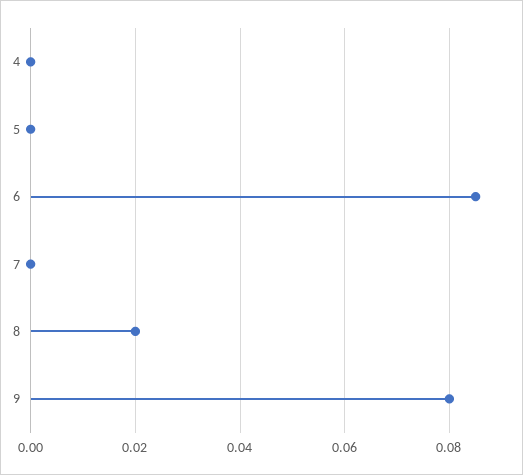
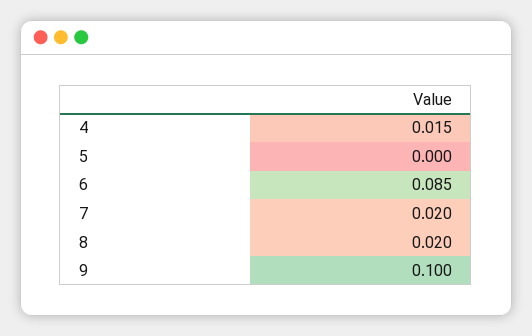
  {
-   "4": 0,
+   "4": 0.015,
    "5": 0,
    "6": 0.085,
-   "7": 0,
+   "7": 0.02,
    "8": 0.02,
-   "9": 0.08
+   "9": 0.1
  }

